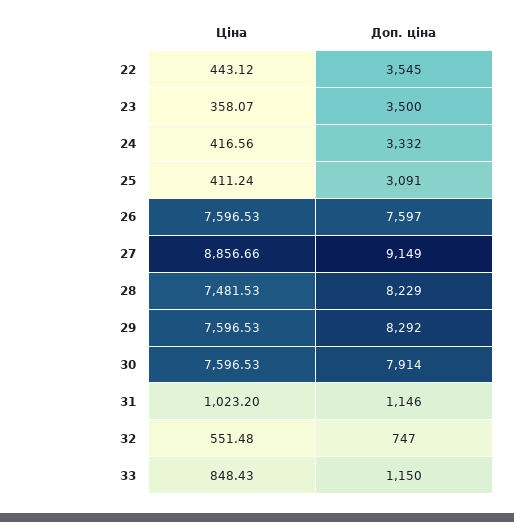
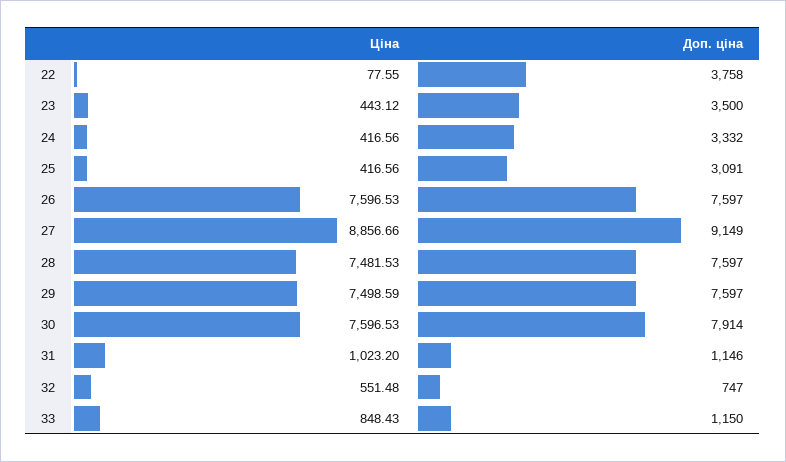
  {
    "Ціна": {
-     "22": 443.12,
+     "22": 77.55,
-     "23": 358.07,
+     "23": 443.12,
      "24": 416.56,
-     "25": 411.24,
+     "25": 416.56,
      "26": 7596.53,
      "27": 8856.66,
      "28": 7481.53,
-     "29": 7596.53,
+     "29": 7498.59,
      "30": 7596.53,
      "31": 1023.2,
      "32": 551.48,
      "33": 848.43
    },
    "Доп. ціна": {
-     "22": 3545,
+     "22": 3758,
      "23": 3500,
      "24": 3332,
      "25": 3091,
      "26": 7597,
      "27": 9149,
-     "28": 8229,
+     "28": 7597,
-     "29": 8292,
+     "29": 7597,
      "30": 7914,
      "31": 1146,
      "32": 747,
      "33": 1150
    }
  }

